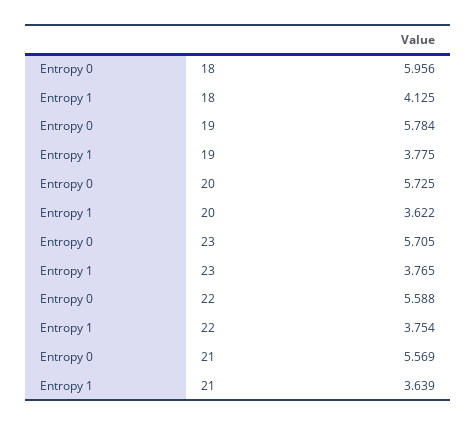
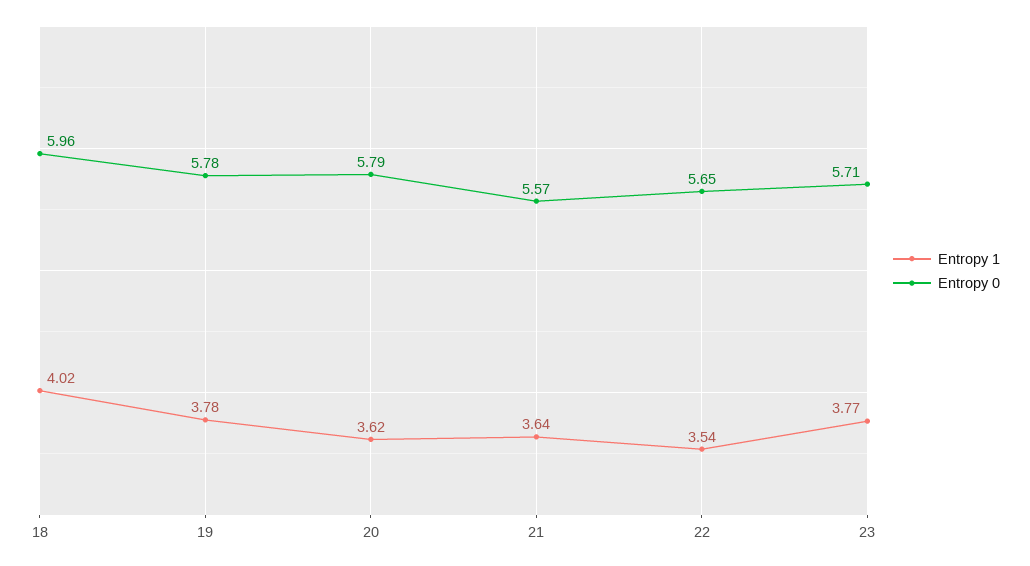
  {
    "Entropy 0": {
      "18": 5.956,
      "19": 5.784,
-     "20": 5.725,
+     "20": 5.79,
      "23": 5.705,
-     "22": 5.588,
+     "22": 5.65,
      "21": 5.569
    },
    "Entropy 1": {
-     "18": 4.125,
+     "18": 4.02,
      "19": 3.775,
      "20": 3.622,
      "23": 3.765,
-     "22": 3.754,
+     "22": 3.54,
      "21": 3.639
    }
  }

